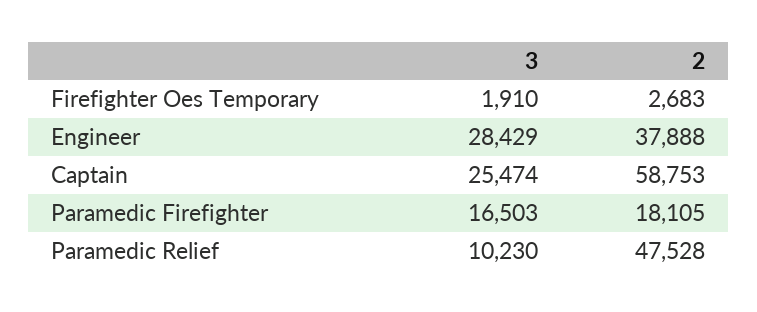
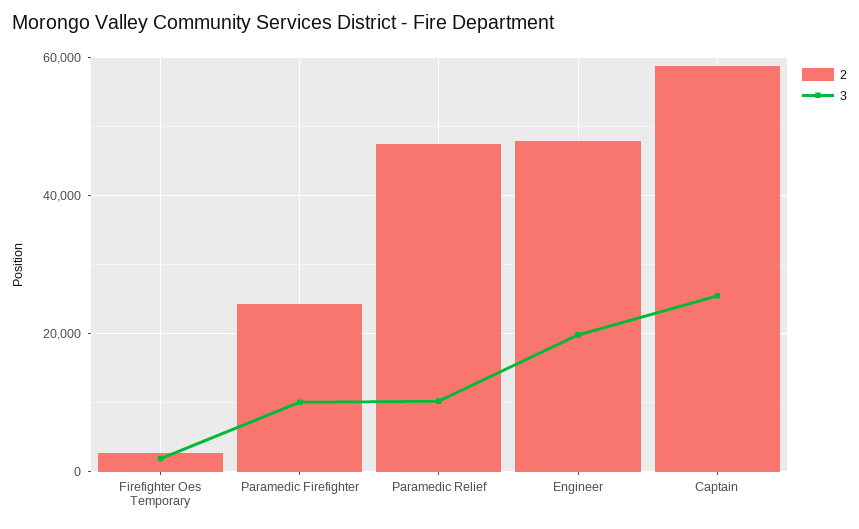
  {
    "3": {
      "Firefighter Oes Temporary": 1910,
-     "Engineer": 28429,
+     "Engineer": 20000,
      "Captain": 25474,
-     "Paramedic Firefighter": 16503,
+     "Paramedic Firefighter": 10000,
      "Paramedic Relief": 10230
    },
    "2": {
      "Firefighter Oes Temporary": 2683,
-     "Engineer": 37888,
+     "Engineer": 48000,
      "Captain": 58753,
-     "Paramedic Firefighter": 18105,
+     "Paramedic Firefighter": 24000,
      "Paramedic Relief": 47528
    }
  }

